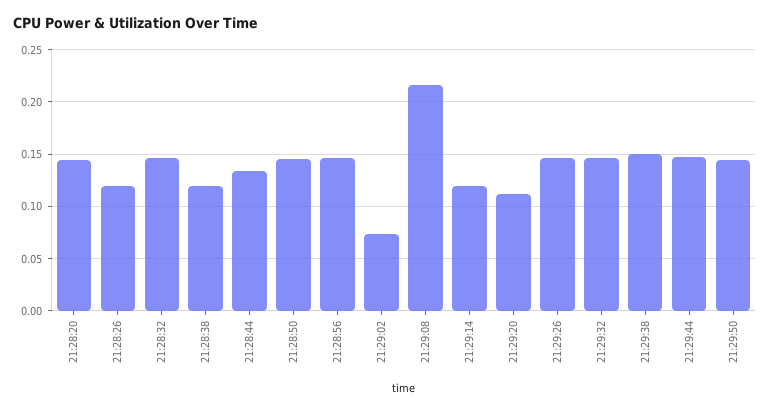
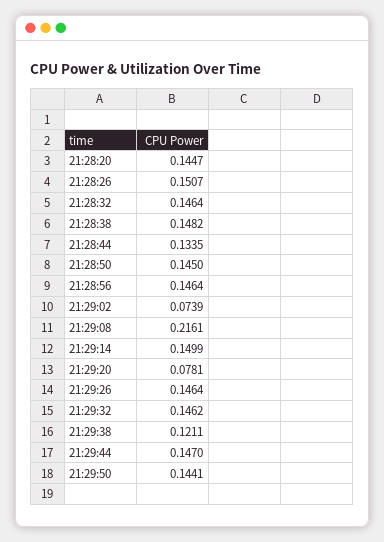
  {
    "21:28:20": 0.1447,
-   "21:28:26": 0.12,
+   "21:28:26": 0.1507,
    "21:28:32": 0.1464,
-   "21:28:38": 0.12,
+   "21:28:38": 0.1482,
    "21:28:44": 0.1335,
    "21:28:50": 0.145,
    "21:28:56": 0.1464,
    "21:29:02": 0.0739,
    "21:29:08": 0.2161,
-   "21:29:14": 0.12,
+   "21:29:14": 0.1499,
-   "21:29:20": 0.11,
+   "21:29:20": 0.0781,
    "21:29:26": 0.1464,
    "21:29:32": 0.1462,
-   "21:29:38": 0.15,
+   "21:29:38": 0.1211,
    "21:29:44": 0.147,
    "21:29:50": 0.1441
  }

